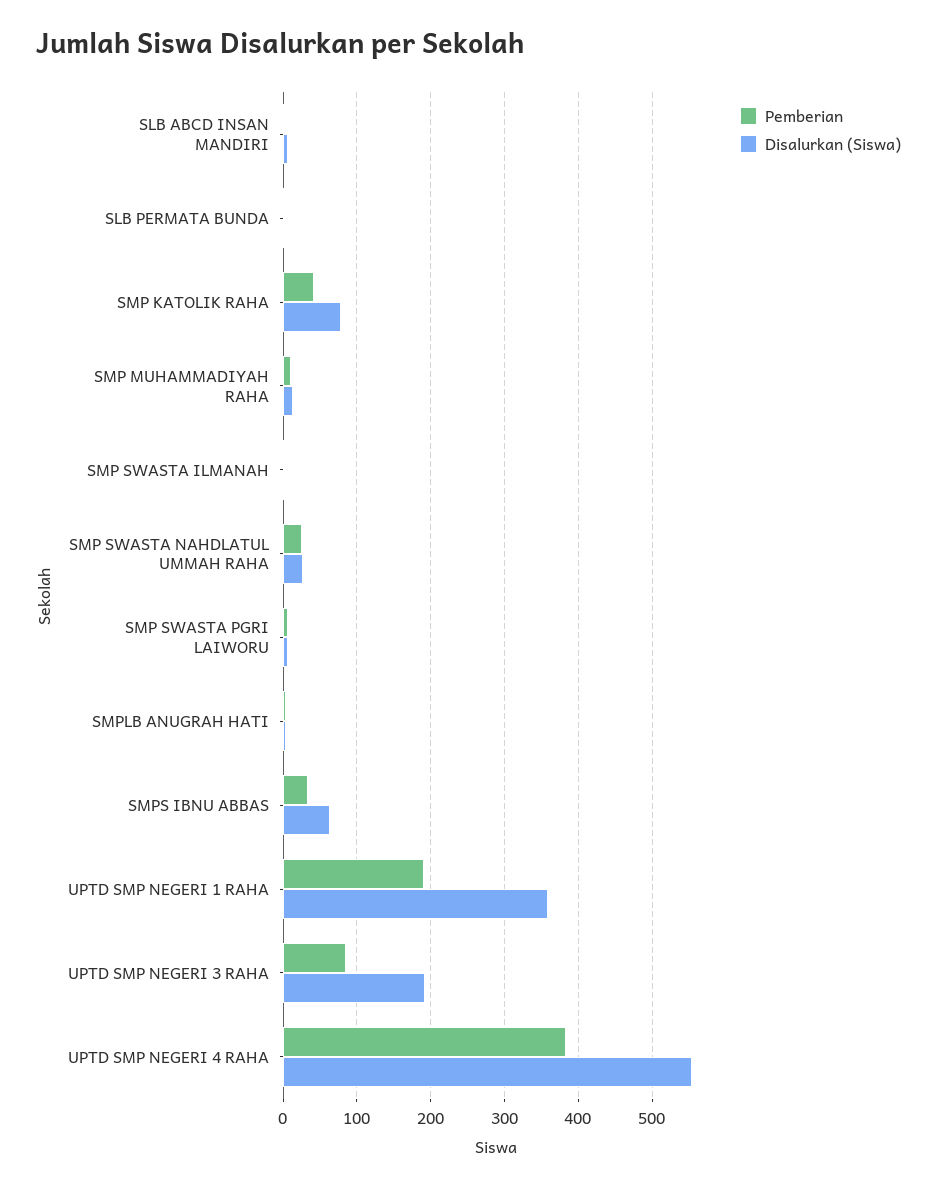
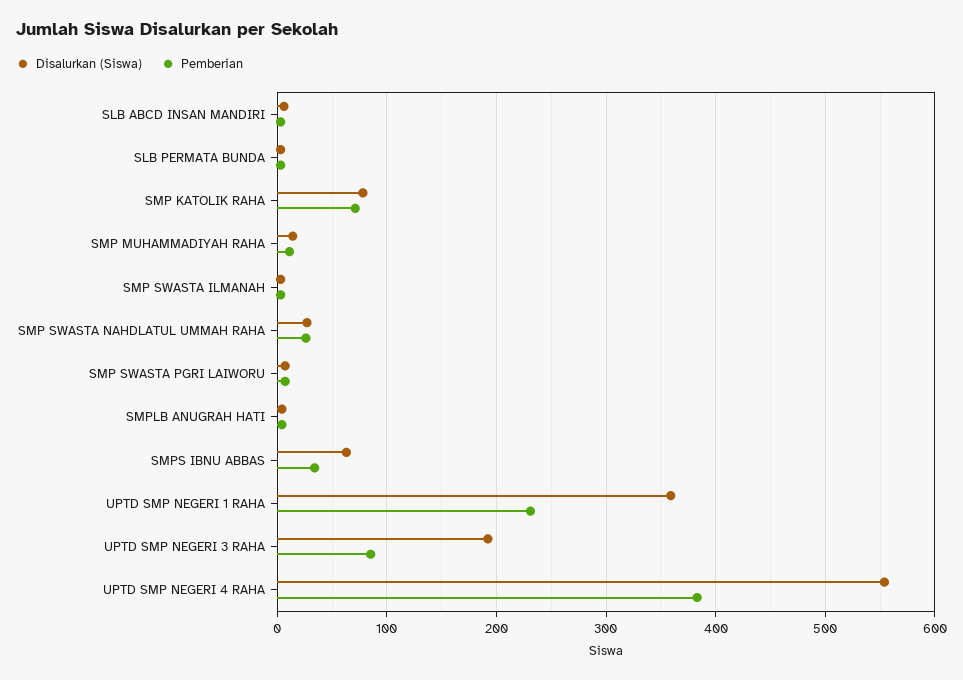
  {
    "Pemberian": {
      "SLB ABCD INSAN MANDIRI": 0,
      "SLB PERMATA BUNDA": 0,
-     "SMP KATOLIK RAHA": 40,
+     "SMP KATOLIK RAHA": 70,
      "SMP MUHAMMADIYAH RAHA": 10,
      "SMP SWASTA ILMANAH": 0,
      "SMP SWASTA NAHDLATUL UMMAH RAHA": 30,
      "SMP SWASTA PGRI LAIWORU": 10,
      "SMPLB ANUGRAH HATI": 0,
      "SMPS IBNU ABBAS": 30,
-     "UPTD SMP NEGERI 1 RAHA": 190,
+     "UPTD SMP NEGERI 1 RAHA": 230,
      "UPTD SMP NEGERI 3 RAHA": 90,
      "UPTD SMP NEGERI 4 RAHA": 380
    },
    "Disalurkan (Siswa)": {
      "SLB ABCD INSAN MANDIRI": 10,
      "SLB PERMATA BUNDA": 0,
      "SMP KATOLIK RAHA": 80,
      "SMP MUHAMMADIYAH RAHA": 10,
      "SMP SWASTA ILMANAH": 0,
      "SMP SWASTA NAHDLATUL UMMAH RAHA": 30,
      "SMP SWASTA PGRI LAIWORU": 10,
      "SMPLB ANUGRAH HATI": 0,
      "SMPS IBNU ABBAS": 60,
      "UPTD SMP NEGERI 1 RAHA": 360,
      "UPTD SMP NEGERI 3 RAHA": 190,
      "UPTD SMP NEGERI 4 RAHA": 550
    }
  }

